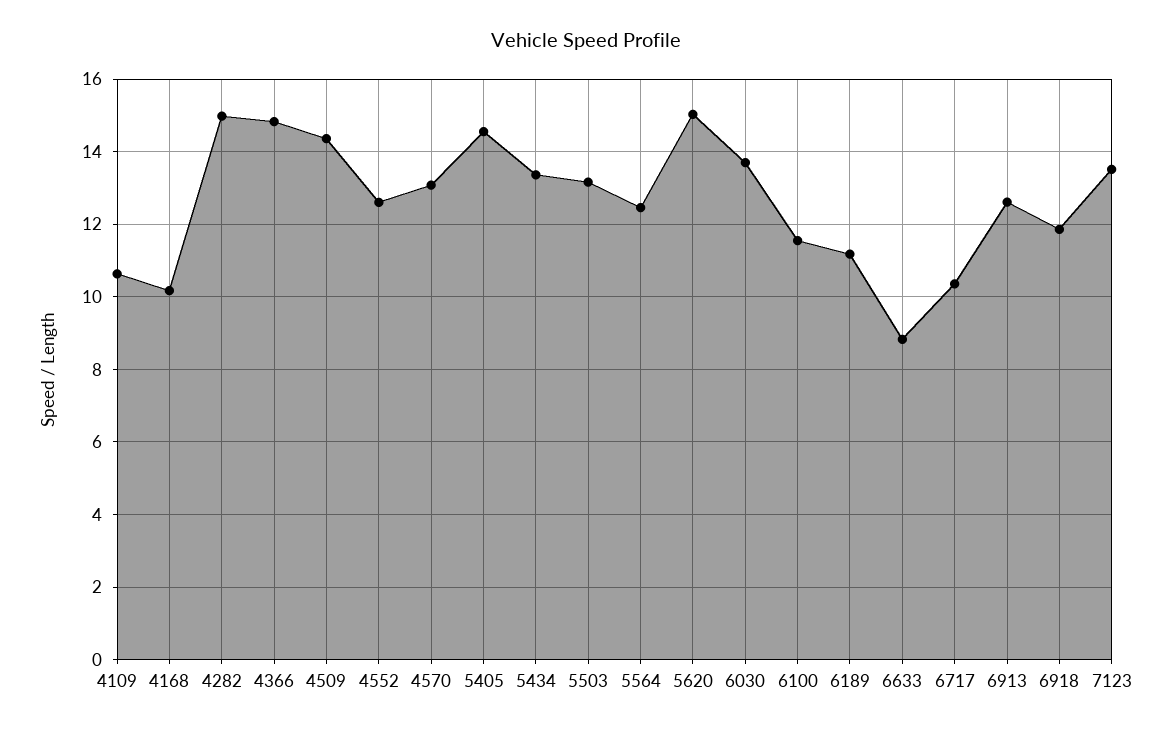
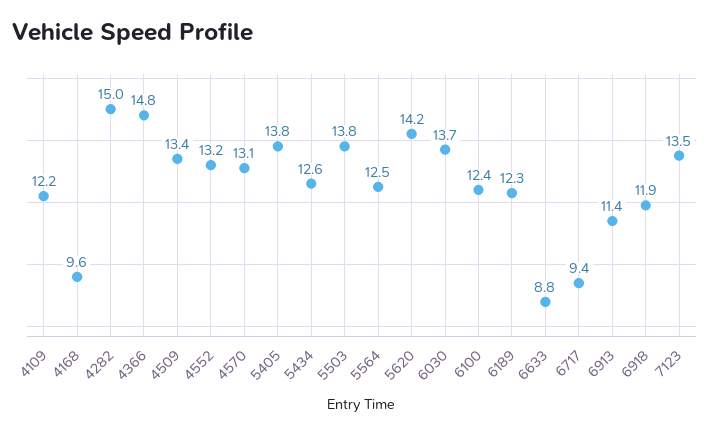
  {
-   "4109": 10.6,
+   "4109": 12.2,
-   "4168": 10.2,
+   "4168": 9.6,
    "4282": 15,
    "4366": 14.8,
-   "4509": 14.4,
+   "4509": 13.4,
-   "4552": 12.6,
+   "4552": 13.2,
    "4570": 13.1,
-   "5405": 14.6,
+   "5405": 13.8,
-   "5434": 13.4,
+   "5434": 12.6,
-   "5503": 13.2,
+   "5503": 13.8,
    "5564": 12.5,
-   "5620": 15,
+   "5620": 14.2,
    "6030": 13.7,
-   "6100": 11.6,
+   "6100": 12.4,
-   "6189": 11.2,
+   "6189": 12.3,
    "6633": 8.8,
-   "6717": 10.4,
+   "6717": 9.4,
-   "6913": 12.6,
+   "6913": 11.4,
    "6918": 11.9,
    "7123": 13.5
  }

